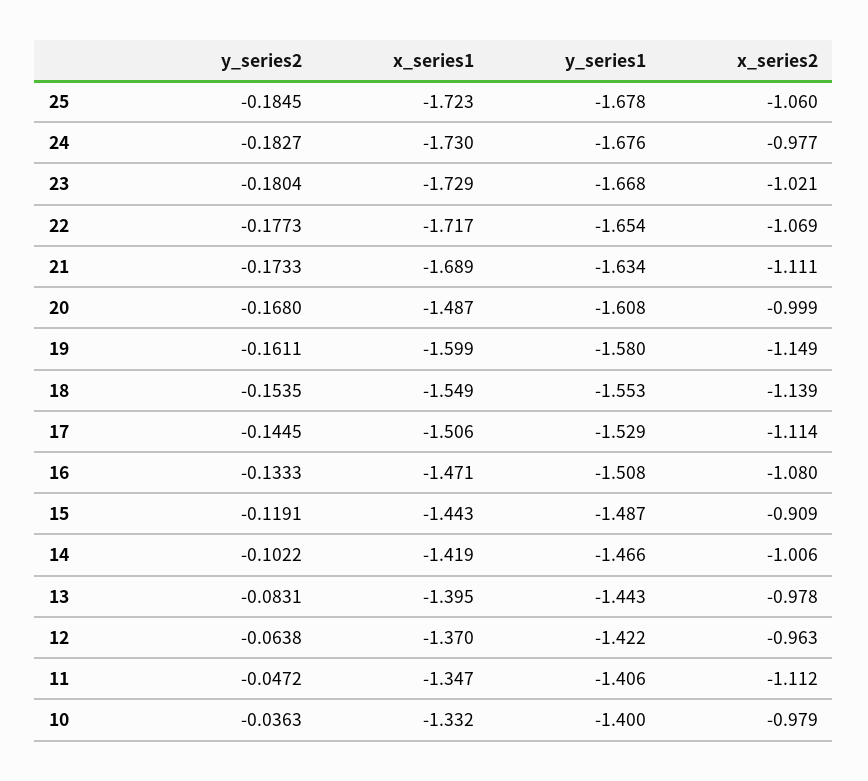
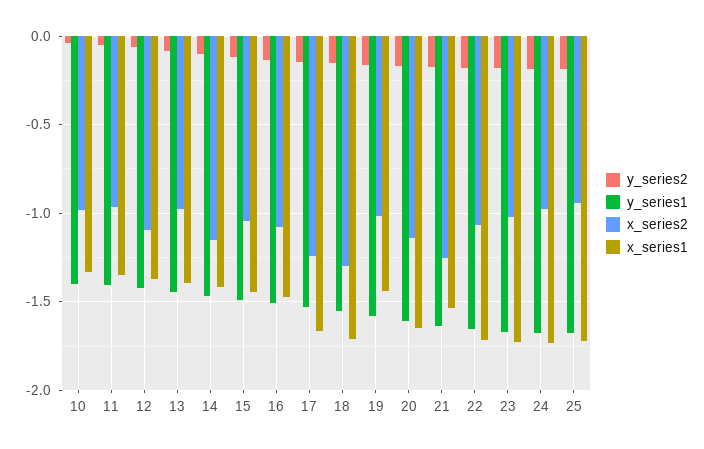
  {
    "y_series2": {
      "25": -0.1845,
      "24": -0.1827,
      "23": -0.1804,
      "22": -0.1773,
      "21": -0.1733,
      "20": -0.168,
      "19": -0.1611,
      "18": -0.1535,
      "17": -0.1445,
      "16": -0.1333,
      "15": -0.1191,
      "14": -0.1022,
      "13": -0.0831,
      "12": -0.0638,
      "11": -0.0472,
      "10": -0.0363
    },
    "x_series1": {
      "25": -1.723,
      "24": -1.73,
      "23": -1.729,
      "22": -1.717,
-     "21": -1.689,
+     "21": -1.55,
-     "20": -1.487,
+     "20": -1.65,
-     "19": -1.599,
+     "19": -1.45,
-     "18": -1.549,
+     "18": -1.7,
-     "17": -1.506,
+     "17": -1.65,
      "16": -1.471,
      "15": -1.443,
      "14": -1.419,
      "13": -1.395,
      "12": -1.37,
      "11": -1.347,
      "10": -1.332
    },
    "y_series1": {
      "25": -1.678,
      "24": -1.676,
      "23": -1.668,
      "22": -1.654,
      "21": -1.634,
      "20": -1.608,
      "19": -1.58,
      "18": -1.553,
      "17": -1.529,
      "16": -1.508,
      "15": -1.487,
      "14": -1.466,
      "13": -1.443,
      "12": -1.422,
      "11": -1.406,
      "10": -1.4
    },
    "x_series2": {
-     "25": -1.06,
+     "25": -0.95,
      "24": -0.977,
      "23": -1.021,
      "22": -1.069,
-     "21": -1.111,
+     "21": -1.25,
-     "20": -0.999,
+     "20": -1.15,
-     "19": -1.149,
+     "19": -1,
-     "18": -1.139,
+     "18": -1.3,
-     "17": -1.114,
+     "17": -1.25,
      "16": -1.08,
-     "15": -0.909,
+     "15": -1.05,
-     "14": -1.006,
+     "14": -1.15,
      "13": -0.978,
-     "12": -0.963,
+     "12": -1.1,
-     "11": -1.112,
+     "11": -0.95,
      "10": -0.979
    }
  }

